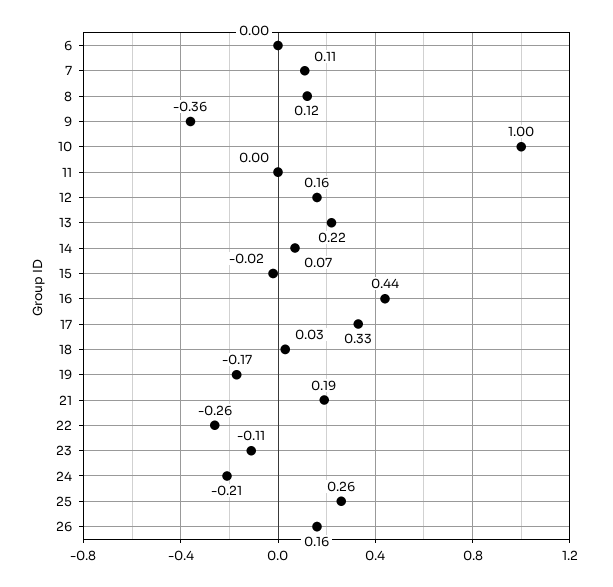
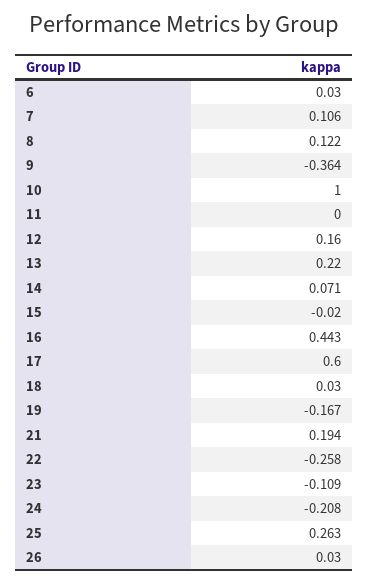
  {
-   "6": 0,
+   "6": 0.03,
    "7": 0.106,
    "8": 0.122,
    "9": -0.364,
    "10": 1,
    "11": 0,
    "12": 0.16,
    "13": 0.22,
    "14": 0.071,
    "15": -0.02,
    "16": 0.443,
-   "17": 0.33,
+   "17": 0.6,
    "18": 0.03,
    "19": -0.167,
    "21": 0.194,
    "22": -0.258,
    "23": -0.109,
    "24": -0.208,
    "25": 0.263,
-   "26": 0.16
+   "26": 0.03
  }

